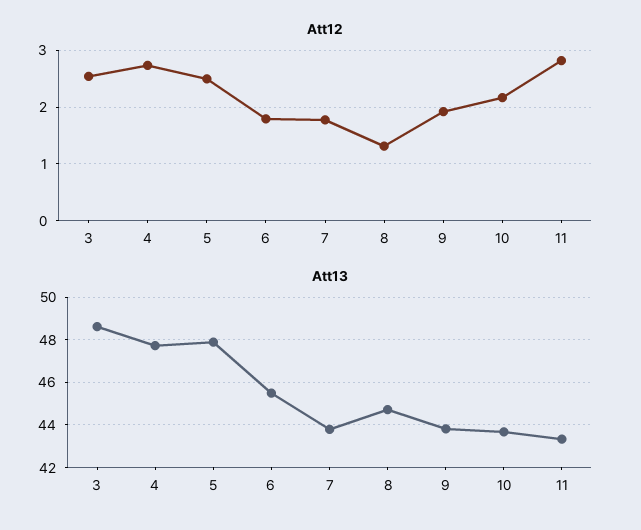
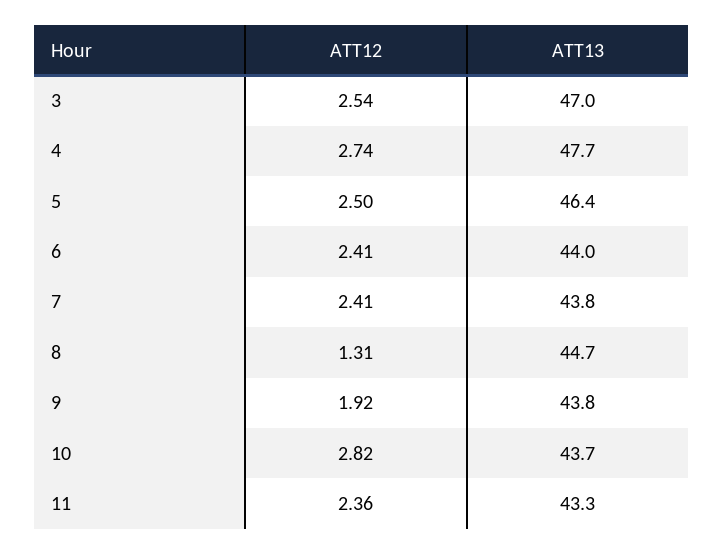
  {
    "Att12": {
      "3": 2.54,
      "4": 2.74,
      "5": 2.5,
-     "6": 1.8,
+     "6": 2.41,
-     "7": 1.8,
+     "7": 2.41,
      "8": 1.31,
      "9": 1.92,
-     "10": 2.2,
+     "10": 2.82,
-     "11": 2.8
+     "11": 2.36
    },
    "Att13": {
-     "3": 48.5,
+     "3": 47,
      "4": 47.7,
-     "5": 48,
+     "5": 46.4,
-     "6": 45.5,
+     "6": 44,
      "7": 43.8,
      "8": 44.7,
      "9": 43.8,
      "10": 43.7,
      "11": 43.3
    }
  }

